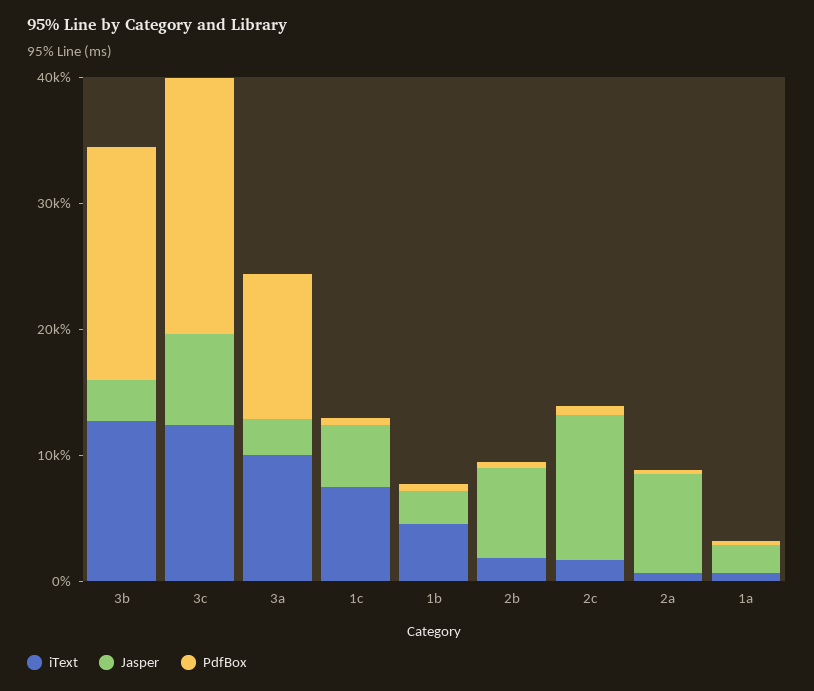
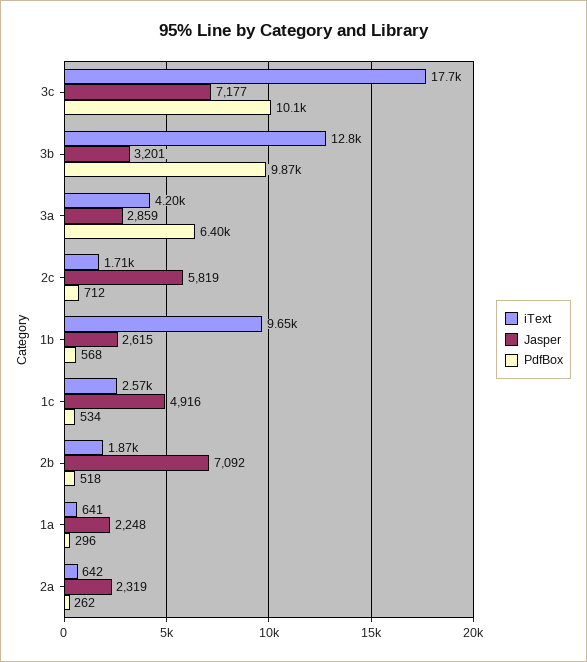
  {
    "iText": {
      "3b": 12800,
-     "3c": 12000,
+     "3c": 17700,
-     "3a": 10000,
+     "3a": 4200,
-     "1c": 8000,
+     "1c": 2570,
-     "1b": 4000,
+     "1b": 9650,
      "2b": 1870,
      "2c": 1710,
      "2a": 642,
      "1a": 641
    },
    "Jasper": {
      "3b": 3201,
      "3c": 7177,
      "3a": 2859,
      "1c": 4916,
      "1b": 2615,
      "2b": 7092,
-     "2c": 12000,
+     "2c": 5819,
-     "2a": 8000,
+     "2a": 2319,
      "1a": 2248
    },
    "PdfBox": {
-     "3b": 18000,
+     "3b": 9870,
-     "3c": 20000,
+     "3c": 10100,
-     "3a": 12000,
+     "3a": 6400,
      "1c": 534,
      "1b": 568,
      "2b": 518,
      "2c": 712,
      "2a": 262,
      "1a": 296
    }
  }

